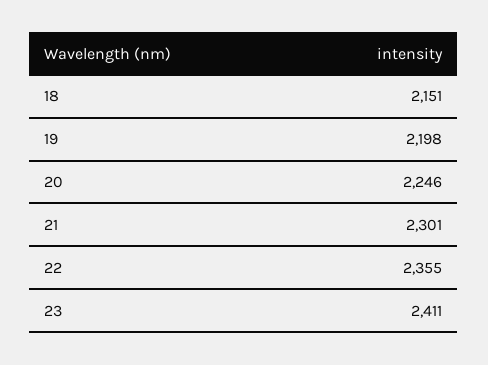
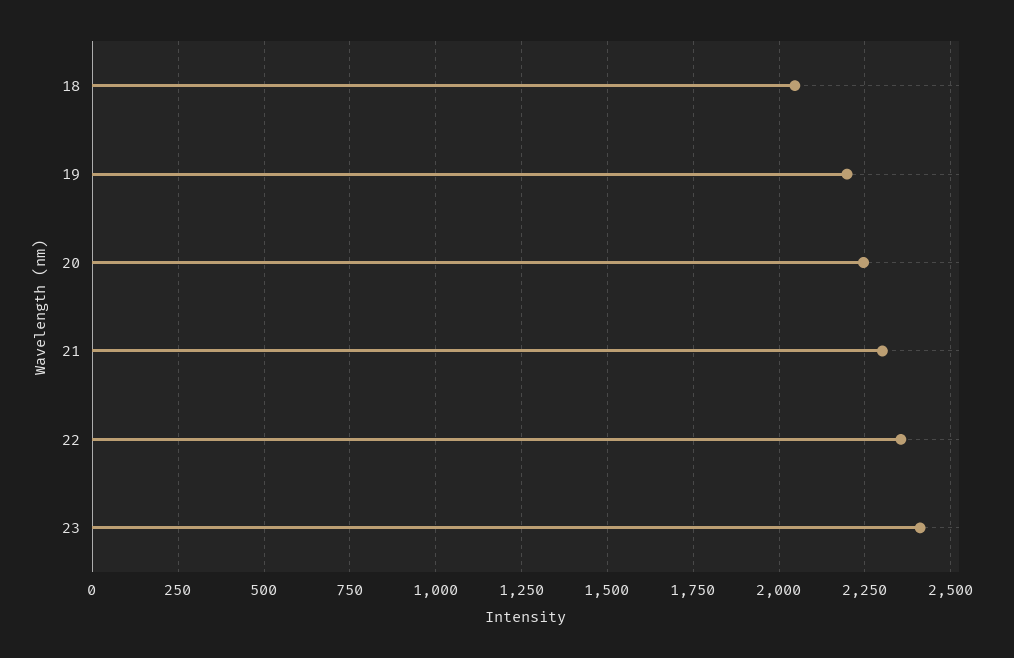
  {
-   "18": 2151,
+   "18": 2050,
    "19": 2198,
    "20": 2246,
    "21": 2301,
    "22": 2355,
    "23": 2411
  }

